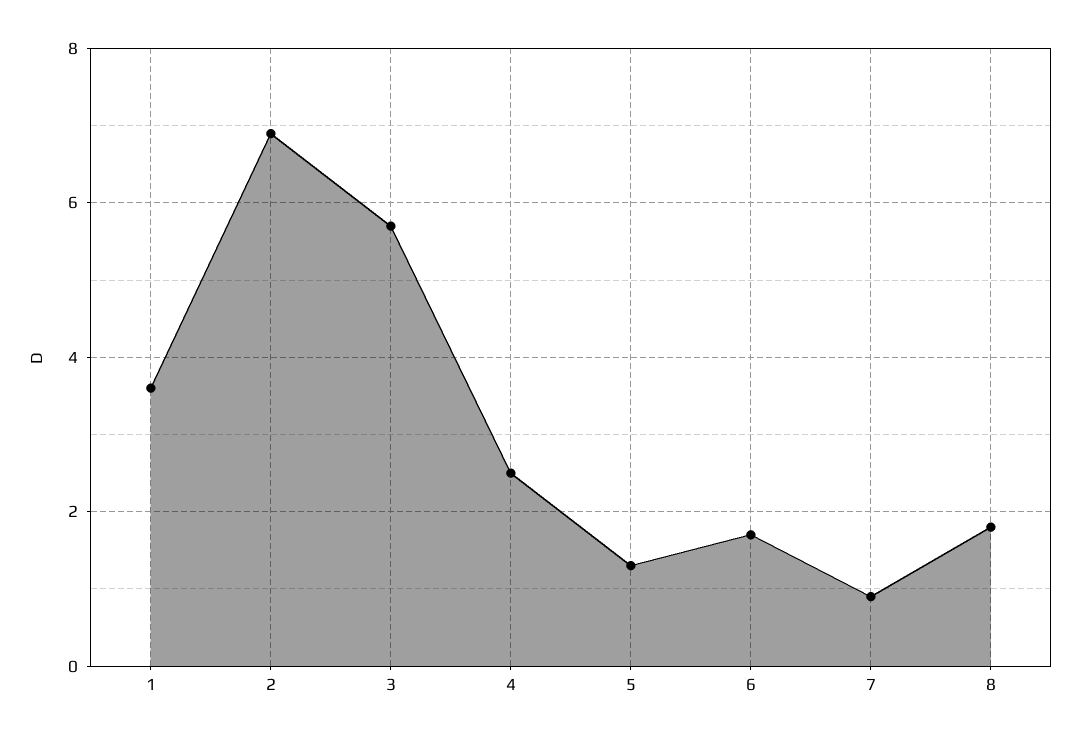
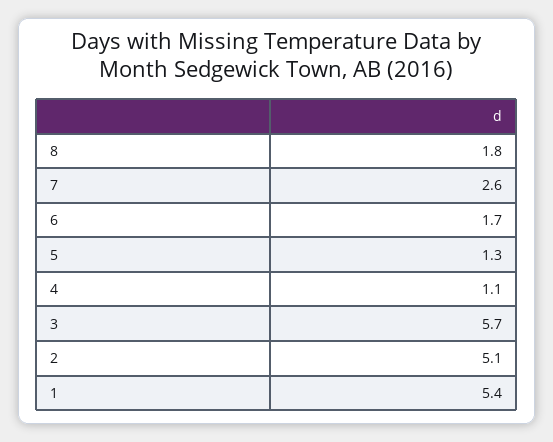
  {
-   "1": 3.5,
+   "1": 5.4,
-   "2": 7,
+   "2": 5.1,
    "3": 5.7,
-   "4": 2.5,
+   "4": 1.1,
    "5": 1.3,
    "6": 1.7,
-   "7": 1,
+   "7": 2.6,
    "8": 1.8
  }

